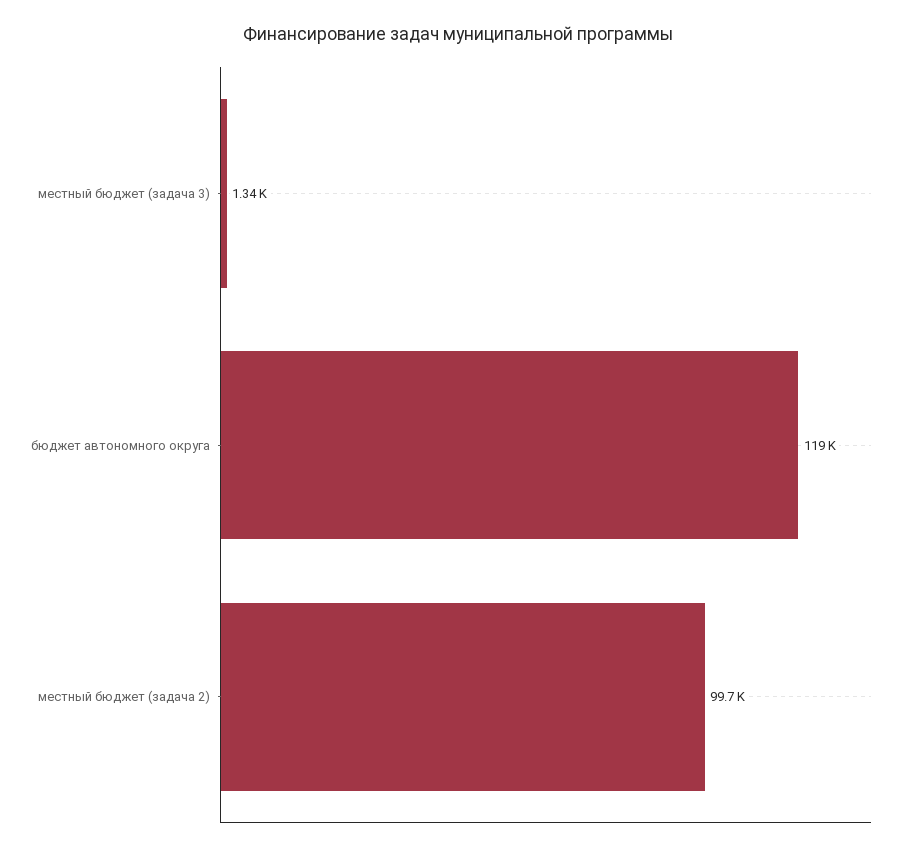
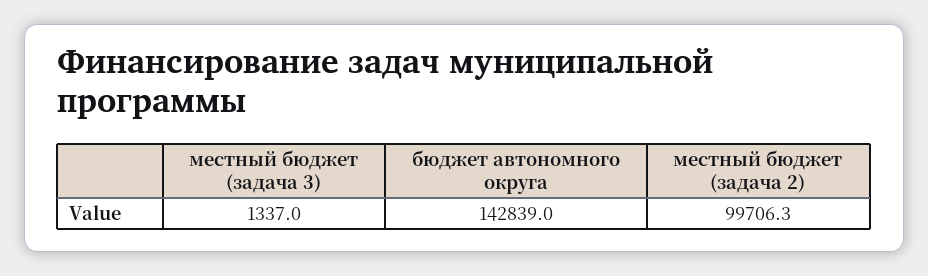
  {
    "местный бюджет (задача 3)": 1337,
-   "бюджет автономного округа": 119000,
+   "бюджет автономного округа": 142839,
    "местный бюджет (задача 2)": 99706.3
  }

